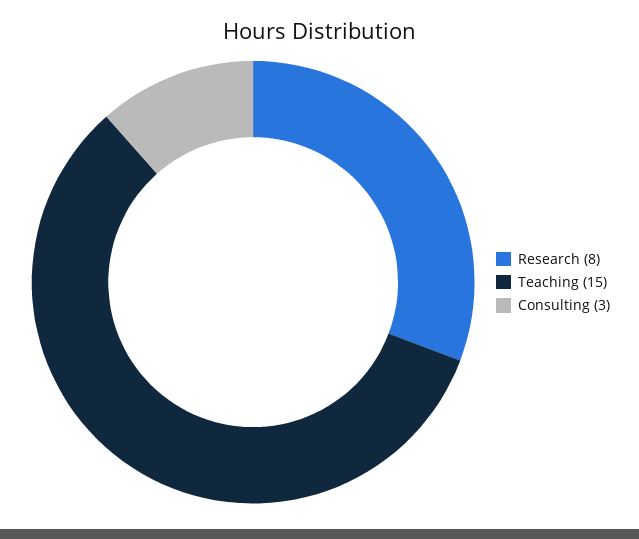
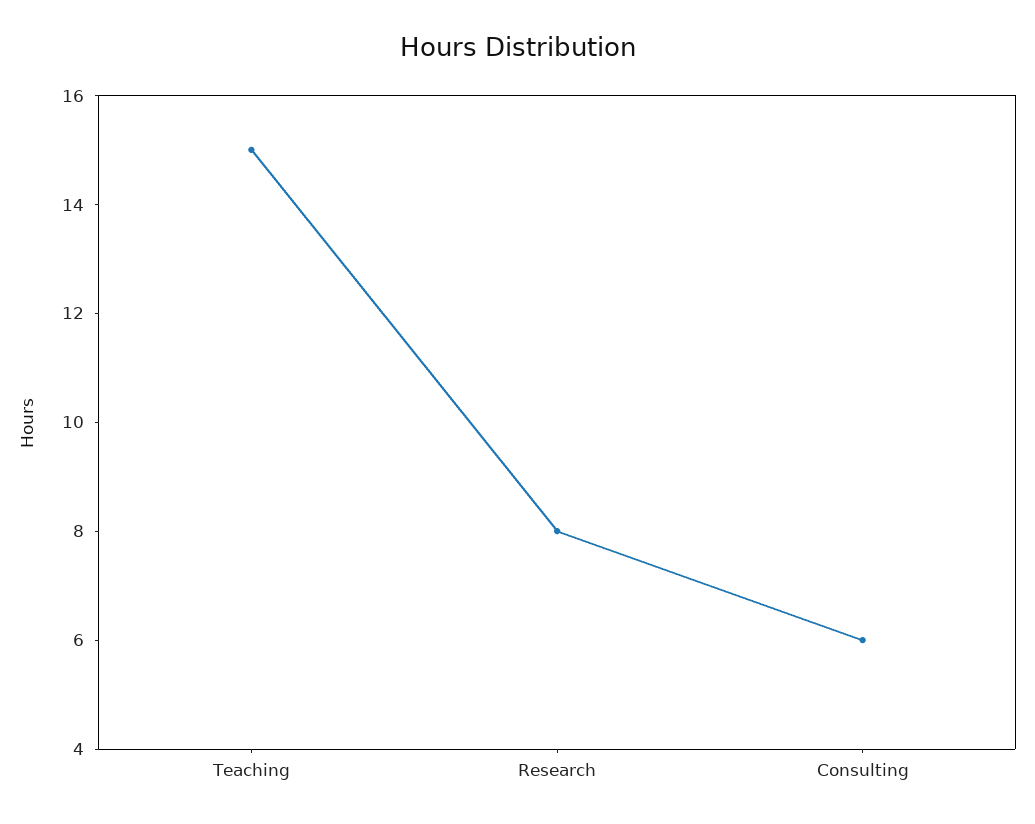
  {
    "Research": 8,
    "Teaching": 15,
-   "Consulting": 3
+   "Consulting": 6
  }

